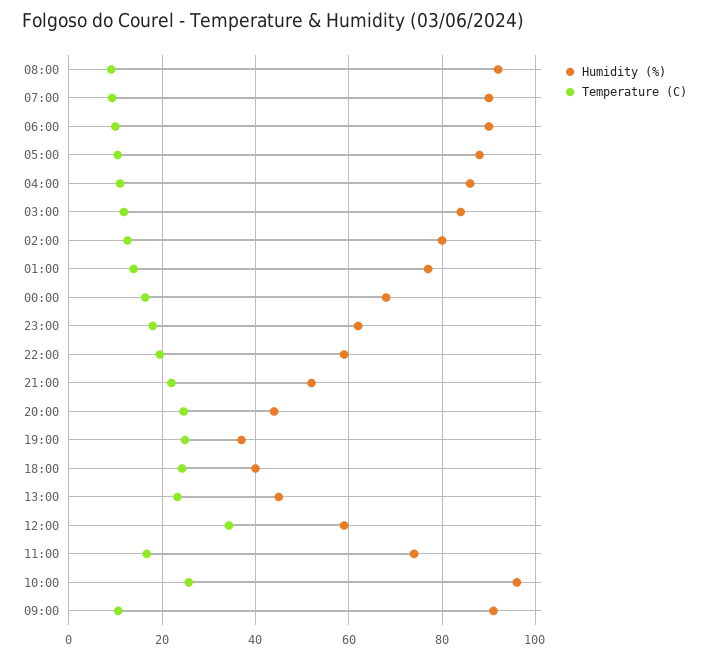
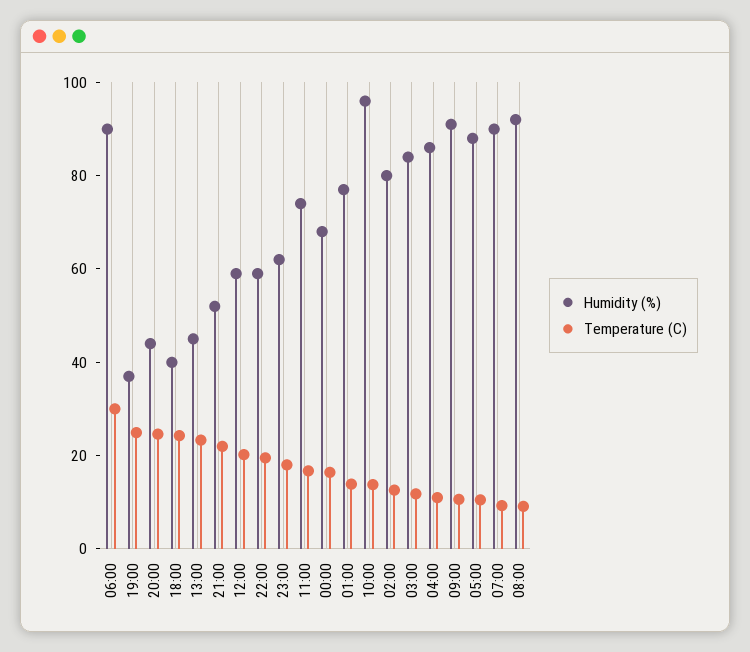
  {
    "Humidity (%)": {
      "08:00": 92,
      "07:00": 90,
      "06:00": 90,
      "05:00": 88,
      "04:00": 86,
      "03:00": 84,
      "02:00": 80,
      "01:00": 78,
      "00:00": 68,
      "23:00": 62,
      "22:00": 60,
      "21:00": 52,
      "20:00": 44,
      "19:00": 38,
      "18:00": 40,
      "13:00": 46,
      "12:00": 60,
      "11:00": 74,
      "10:00": 96,
      "09:00": 92
    },
    "Temperature (C)": {
      "08:00": 10,
      "07:00": 10,
-     "06:00": 10,
+     "06:00": 30,
      "05:00": 10,
      "04:00": 12,
      "03:00": 12,
      "02:00": 12,
      "01:00": 14,
      "00:00": 16,
      "23:00": 18,
      "22:00": 20,
      "21:00": 22,
      "20:00": 24,
      "19:00": 24,
      "18:00": 24,
      "13:00": 24,
-     "12:00": 34,
+     "12:00": 20,
      "11:00": 16,
-     "10:00": 26,
+     "10:00": 15,
      "09:00": 10
    }
  }

